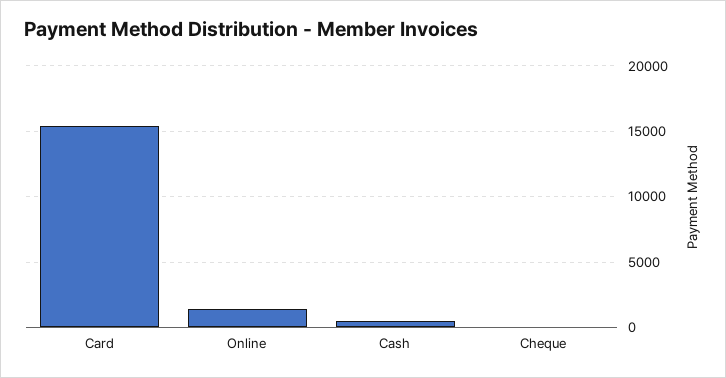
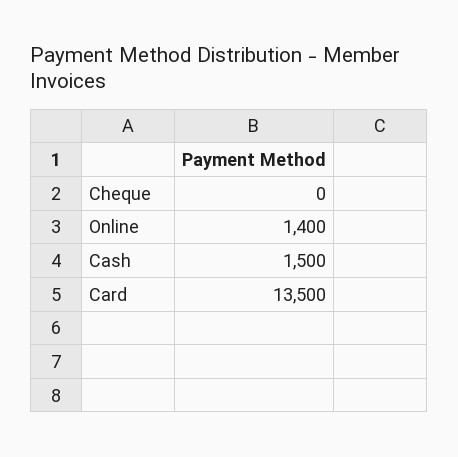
  {
-   "Card": 15500,
+   "Card": 13500,
    "Online": 1400,
-   "Cash": 500,
+   "Cash": 1500,
    "Cheque": 0
  }

